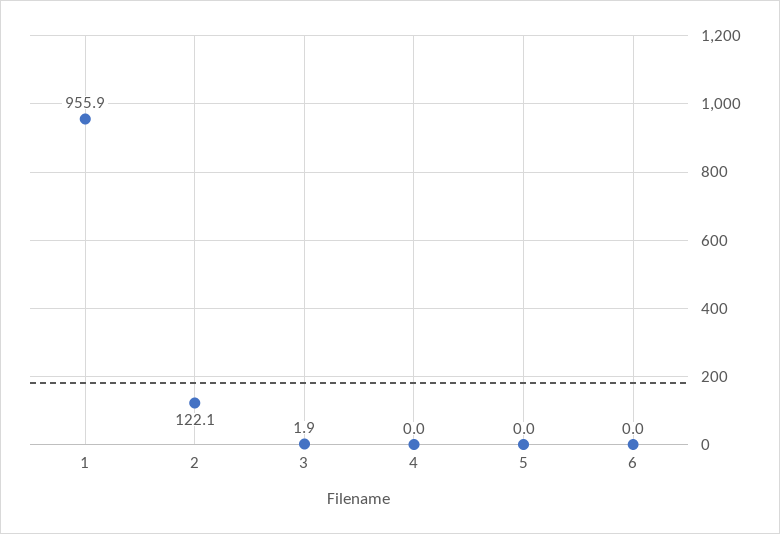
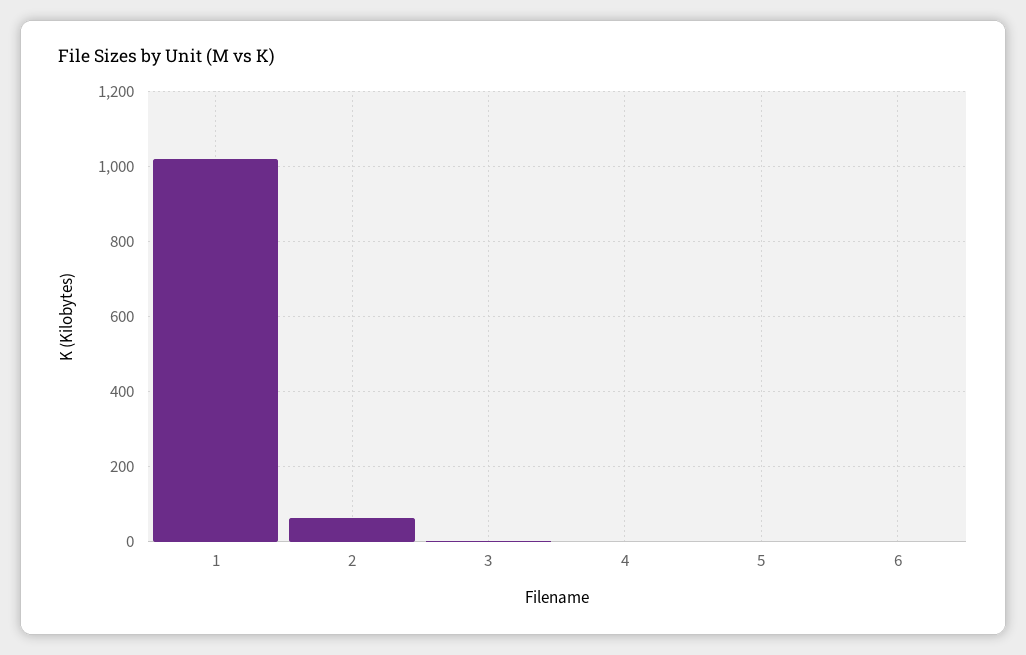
  {
-   "1": 955.9,
+   "1": 1020,
-   "2": 122.1,
+   "2": 60,
    "3": 1.9,
    "4": 0,
    "5": 0,
    "6": 0
  }

